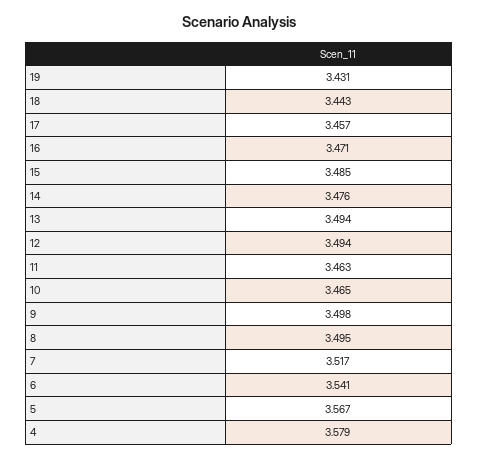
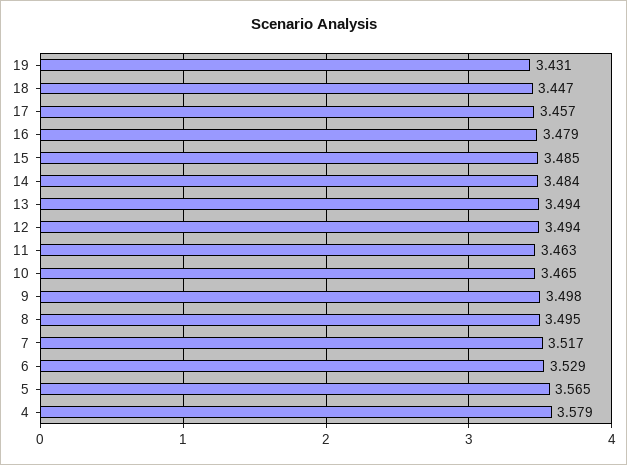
  {
    "19": 3.431,
-   "18": 3.443,
+   "18": 3.447,
    "17": 3.457,
-   "16": 3.471,
+   "16": 3.479,
    "15": 3.485,
-   "14": 3.476,
+   "14": 3.484,
    "13": 3.494,
    "12": 3.494,
    "11": 3.463,
    "10": 3.465,
    "9": 3.498,
    "8": 3.495,
    "7": 3.517,
-   "6": 3.541,
+   "6": 3.529,
-   "5": 3.567,
+   "5": 3.565,
    "4": 3.579
  }

